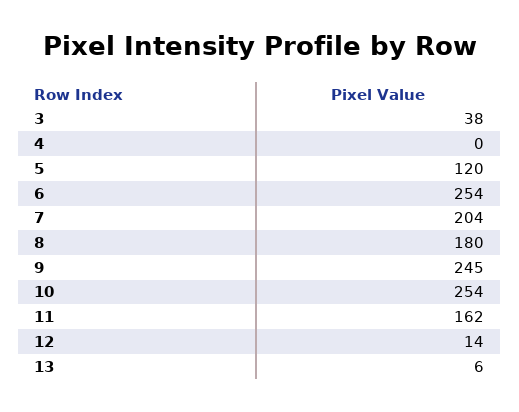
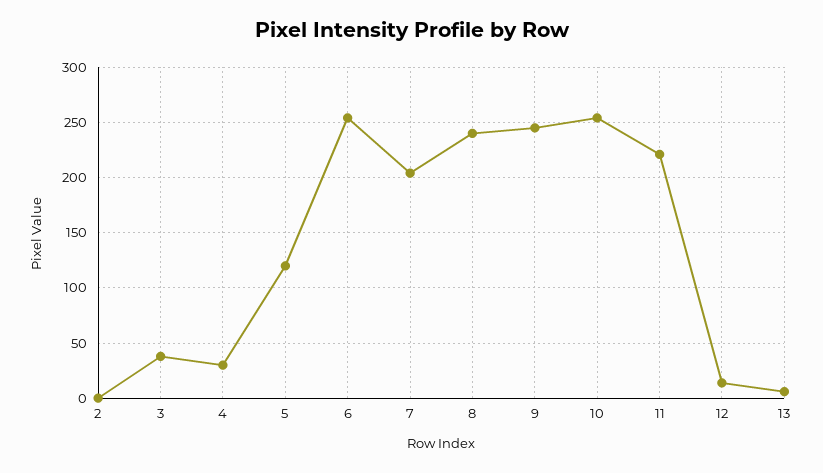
  {
    "3": 38,
-   "4": 0,
+   "4": 30,
    "5": 120,
    "6": 254,
    "7": 204,
-   "8": 180,
+   "8": 240,
    "9": 245,
    "10": 254,
-   "11": 162,
+   "11": 220,
    "12": 14,
-   "13": 6
+   "13": 6,
+   "2": 0
  }

